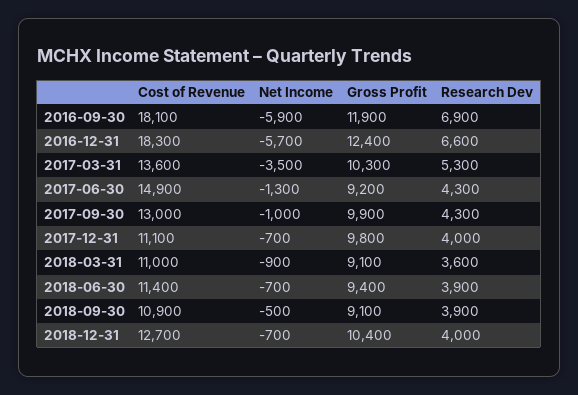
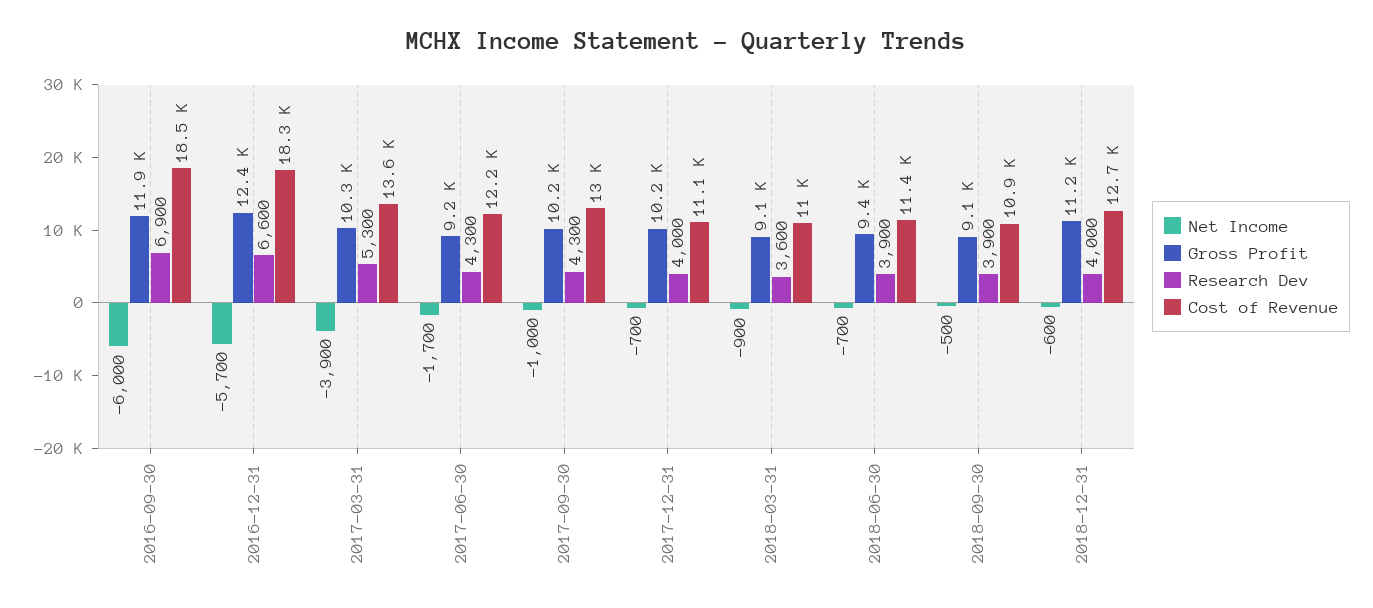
  {
    "Cost of Revenue": {
-     "2016-09-30": 18100,
+     "2016-09-30": 18500,
      "2016-12-31": 18300,
      "2017-03-31": 13600,
-     "2017-06-30": 14900,
+     "2017-06-30": 12200,
      "2017-09-30": 13000,
      "2017-12-31": 11100,
      "2018-03-31": 11000,
      "2018-06-30": 11400,
      "2018-09-30": 10900,
      "2018-12-31": 12700
    },
    "Net Income": {
-     "2016-09-30": -5900,
+     "2016-09-30": -6000,
      "2016-12-31": -5700,
-     "2017-03-31": -3500,
+     "2017-03-31": -3900,
-     "2017-06-30": -1300,
+     "2017-06-30": -1700,
      "2017-09-30": -1000,
      "2017-12-31": -700,
      "2018-03-31": -900,
      "2018-06-30": -700,
      "2018-09-30": -500,
-     "2018-12-31": -700
+     "2018-12-31": -600
    },
    "Gross Profit": {
      "2016-09-30": 11900,
      "2016-12-31": 12400,
      "2017-03-31": 10300,
      "2017-06-30": 9200,
-     "2017-09-30": 9900,
+     "2017-09-30": 10200,
-     "2017-12-31": 9800,
+     "2017-12-31": 10200,
      "2018-03-31": 9100,
      "2018-06-30": 9400,
      "2018-09-30": 9100,
-     "2018-12-31": 10400
+     "2018-12-31": 11200
    },
    "Research Dev": {
      "2016-09-30": 6900,
      "2016-12-31": 6600,
      "2017-03-31": 5300,
      "2017-06-30": 4300,
      "2017-09-30": 4300,
      "2017-12-31": 4000,
      "2018-03-31": 3600,
      "2018-06-30": 3900,
      "2018-09-30": 3900,
      "2018-12-31": 4000
    }
  }

